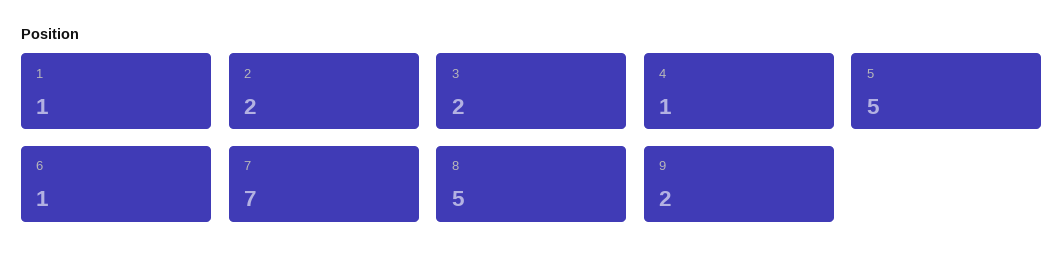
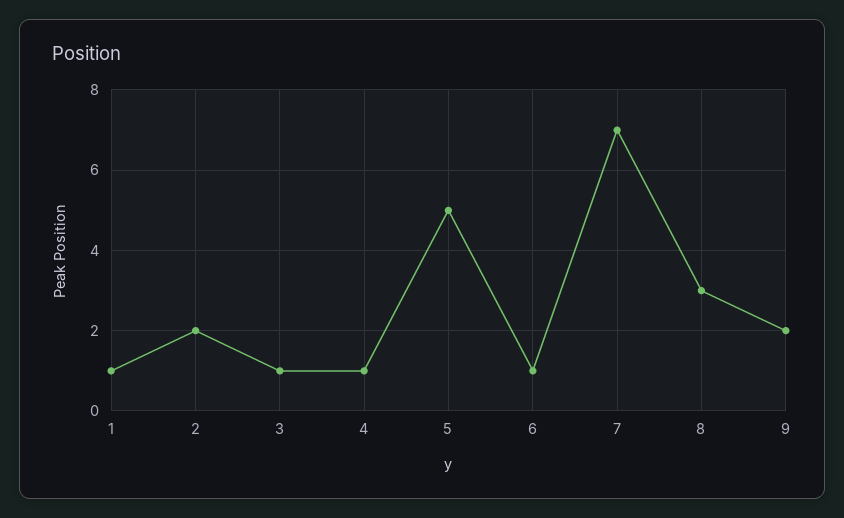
  {
    "1": 1,
    "2": 2,
-   "3": 2,
+   "3": 1,
    "4": 1,
    "5": 5,
    "6": 1,
    "7": 7,
-   "8": 5,
+   "8": 3,
    "9": 2
  }

